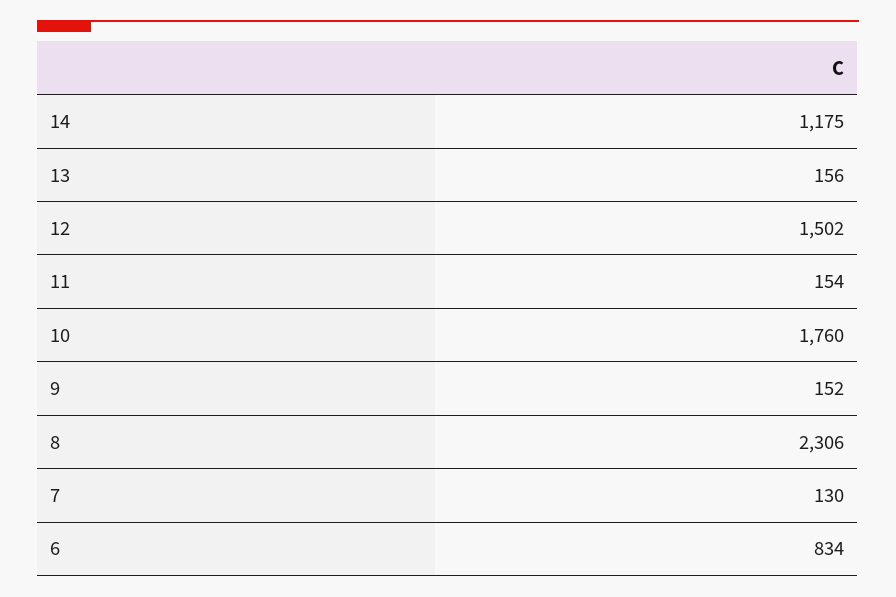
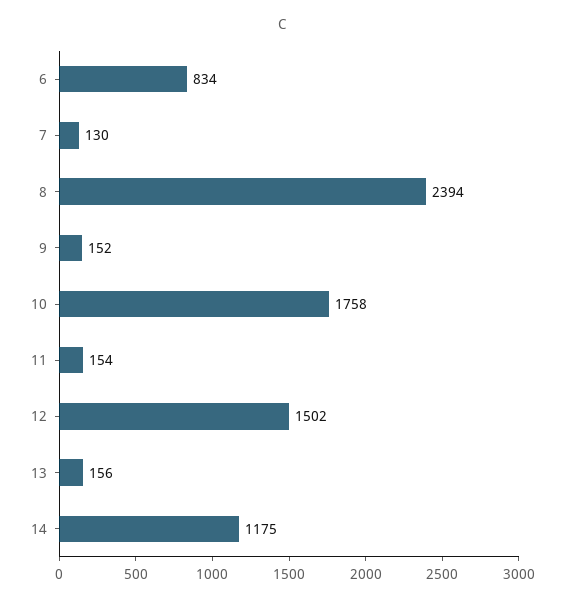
  {
    "14": 1175,
    "13": 156,
    "12": 1502,
    "11": 154,
-   "10": 1760,
+   "10": 1758,
    "9": 152,
-   "8": 2306,
+   "8": 2394,
    "7": 130,
    "6": 834
  }

